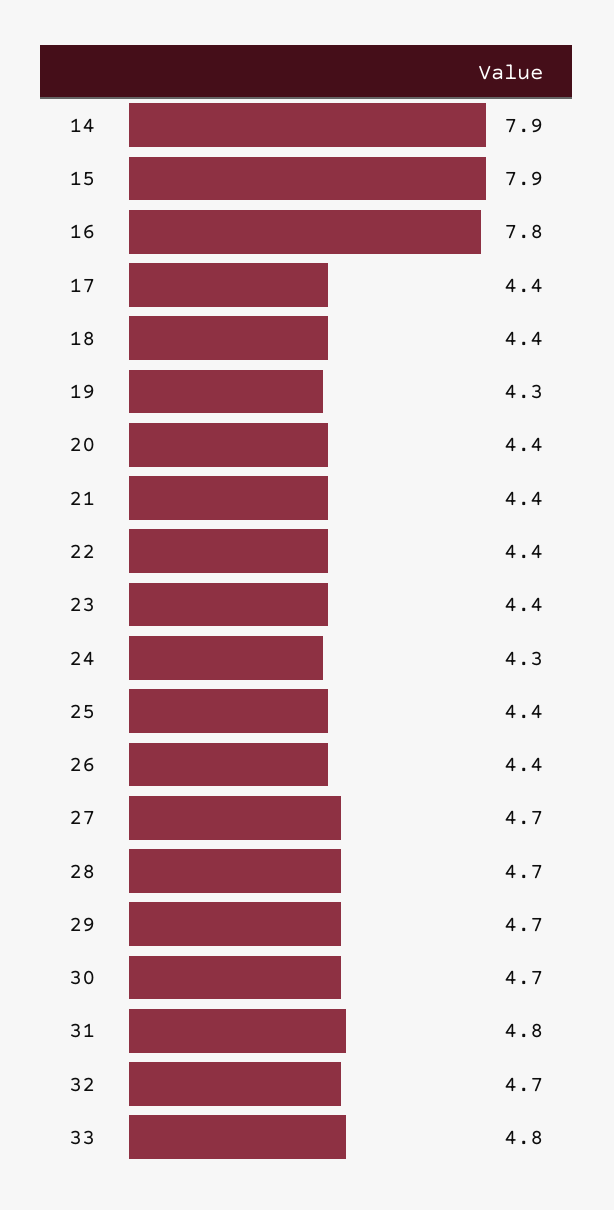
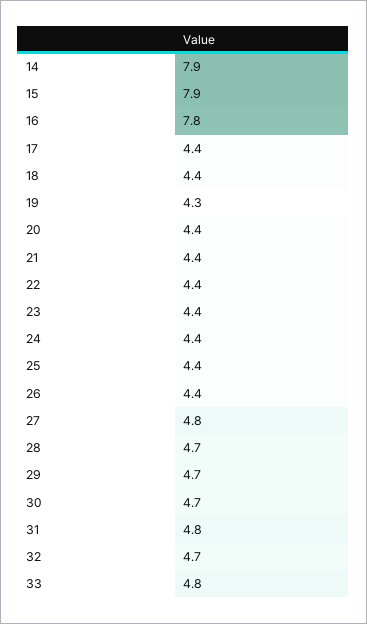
  {
    "14": 7.9,
    "15": 7.9,
    "16": 7.8,
    "17": 4.4,
    "18": 4.4,
    "19": 4.3,
    "20": 4.4,
    "21": 4.4,
    "22": 4.4,
    "23": 4.4,
-   "24": 4.3,
+   "24": 4.4,
    "25": 4.4,
    "26": 4.4,
-   "27": 4.7,
+   "27": 4.8,
    "28": 4.7,
    "29": 4.7,
    "30": 4.7,
    "31": 4.8,
    "32": 4.7,
    "33": 4.8
  }

